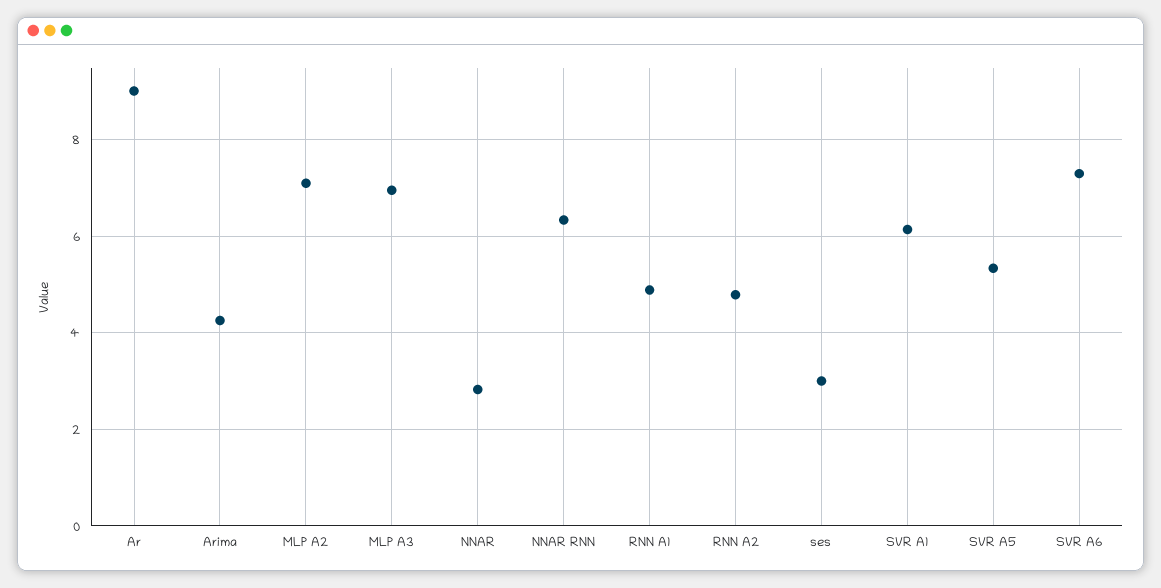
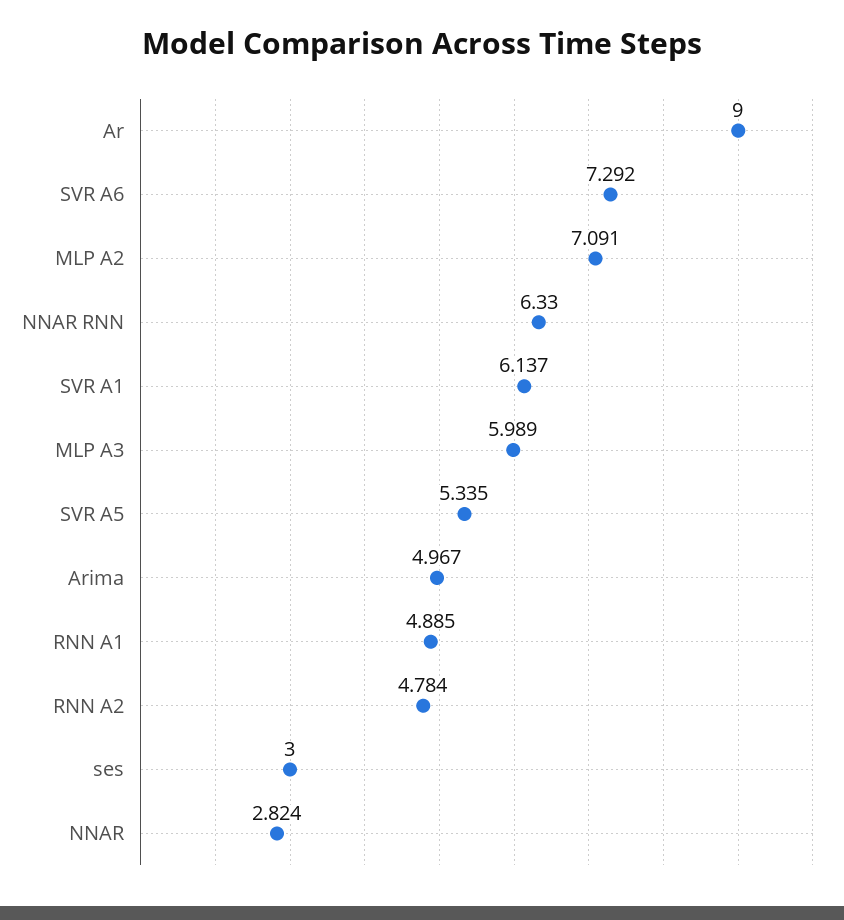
  {
    "Ar": 9,
-   "Arima": 4.2,
+   "Arima": 4.967,
    "MLP A2": 7.091,
-   "MLP A3": 7,
+   "MLP A3": 5.989,
    "NNAR": 2.824,
    "NNAR RNN": 6.33,
    "RNN A1": 4.885,
    "RNN A2": 4.784,
    "ses": 3,
    "SVR A1": 6.137,
    "SVR A5": 5.335,
    "SVR A6": 7.292
  }

